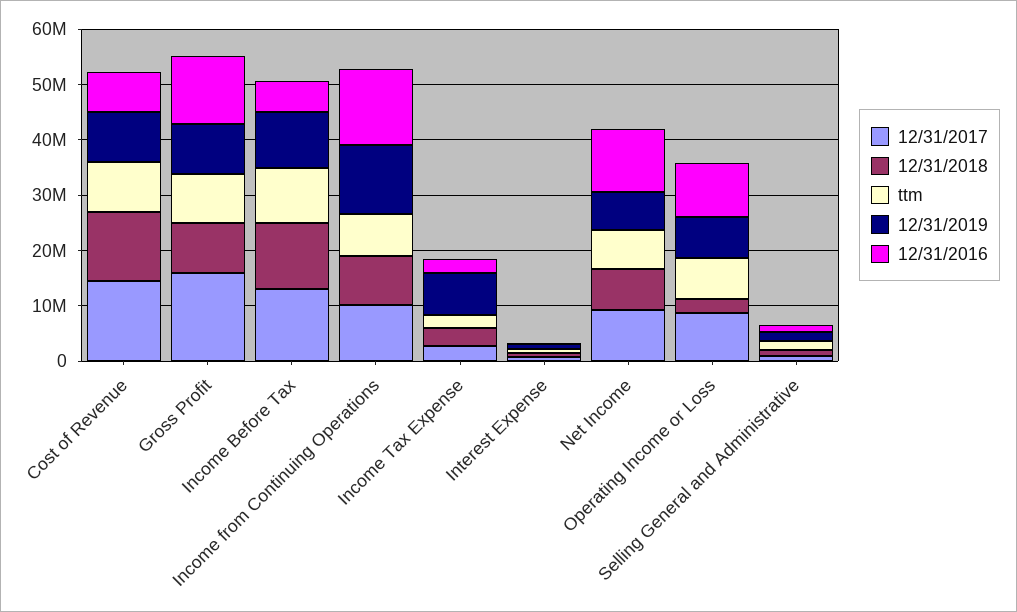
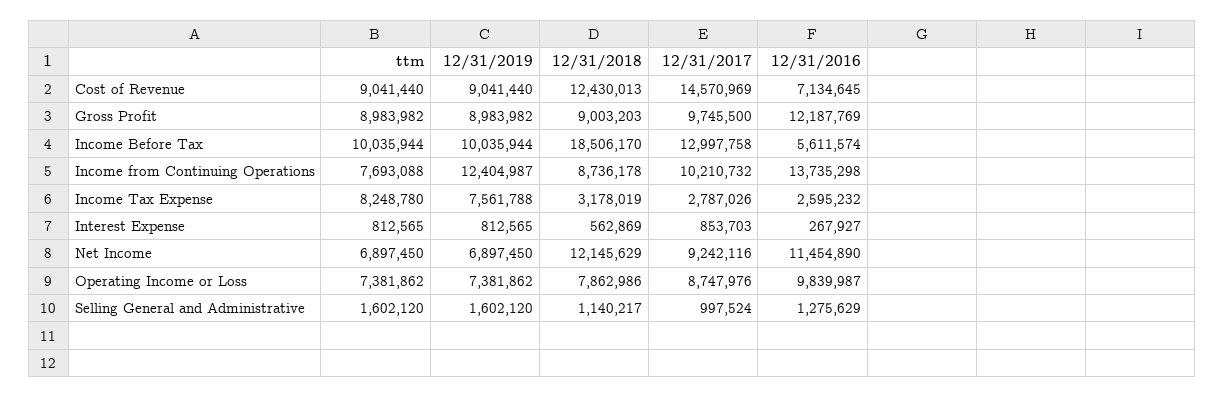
  {
    "12/31/2017": {
      "Cost of Revenue": 14570969,
-     "Gross Profit": 16000000,
+     "Gross Profit": 9745500,
      "Income Before Tax": 12997758,
      "Income from Continuing Operations": 10210732,
      "Income Tax Expense": 2787026,
      "Interest Expense": 853703,
      "Net Income": 9242116,
      "Operating Income or Loss": 8747976,
      "Selling General and Administrative": 997524
    },
    "12/31/2018": {
      "Cost of Revenue": 12430013,
      "Gross Profit": 9003203,
-     "Income Before Tax": 12000000,
+     "Income Before Tax": 18506170,
      "Income from Continuing Operations": 8736178,
      "Income Tax Expense": 3178019,
      "Interest Expense": 562869,
-     "Net Income": 8000000,
+     "Net Income": 12145629,
-     "Operating Income or Loss": 2000000,
+     "Operating Income or Loss": 7862986,
      "Selling General and Administrative": 1140217
    },
    "ttm": {
      "Cost of Revenue": 9041440,
      "Gross Profit": 8983982,
      "Income Before Tax": 10035944,
      "Income from Continuing Operations": 7693088,
-     "Income Tax Expense": 2000000,
+     "Income Tax Expense": 8248780,
      "Interest Expense": 812565,
      "Net Income": 6897450,
      "Operating Income or Loss": 7381862,
      "Selling General and Administrative": 1602120
    },
    "12/31/2019": {
      "Cost of Revenue": 9041440,
      "Gross Profit": 8983982,
      "Income Before Tax": 10035944,
      "Income from Continuing Operations": 12404987,
      "Income Tax Expense": 7561788,
      "Interest Expense": 812565,
      "Net Income": 6897450,
      "Operating Income or Loss": 7381862,
      "Selling General and Administrative": 1602120
    },
    "12/31/2016": {
      "Cost of Revenue": 7134645,
      "Gross Profit": 12187769,
      "Income Before Tax": 5611574,
      "Income from Continuing Operations": 13735298,
      "Income Tax Expense": 2595232,
      "Interest Expense": 267927,
      "Net Income": 11454890,
      "Operating Income or Loss": 9839987,
      "Selling General and Administrative": 1275629
    }
  }

